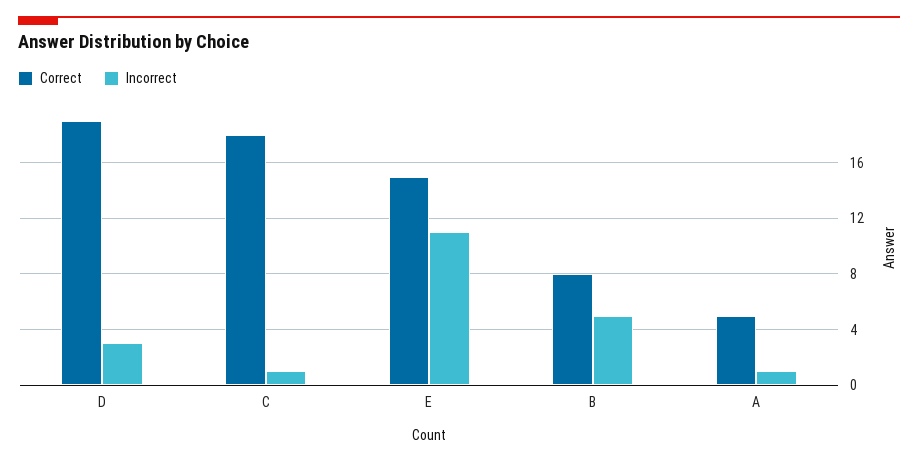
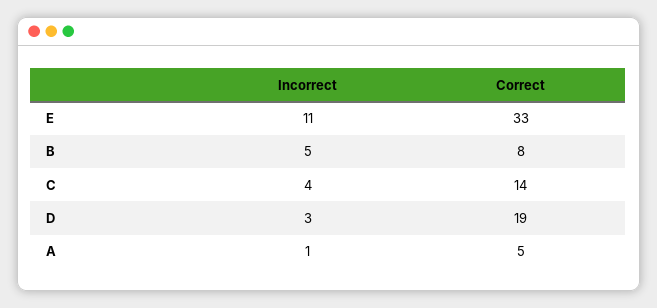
  {
    "Correct": {
      "D": 19,
-     "C": 18,
+     "C": 14,
-     "E": 15,
+     "E": 33,
      "B": 8,
      "A": 5
    },
    "Incorrect": {
      "D": 3,
-     "C": 1,
+     "C": 4,
      "E": 11,
      "B": 5,
      "A": 1
    }
  }

